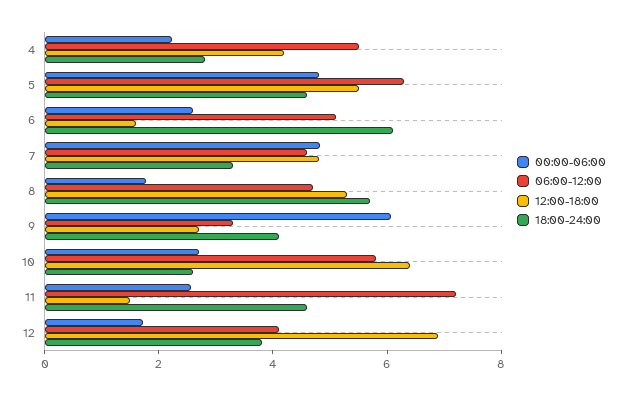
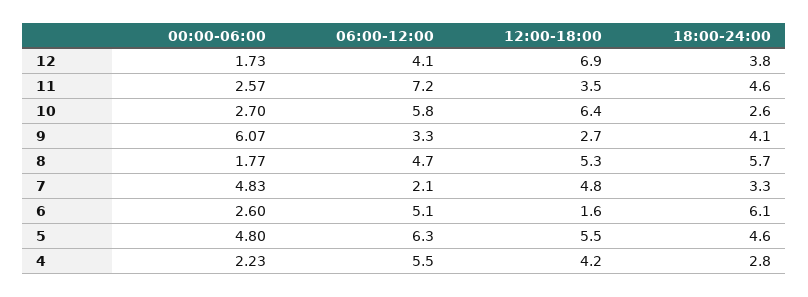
  {
    "00:00-06:00": {
      "4": 2.23,
      "5": 4.8,
      "6": 2.6,
      "7": 4.83,
      "8": 1.77,
      "9": 6.07,
      "10": 2.7,
      "11": 2.57,
      "12": 1.73
    },
    "06:00-12:00": {
      "4": 5.5,
      "5": 6.3,
      "6": 5.1,
-     "7": 4.5,
+     "7": 2.1,
      "8": 4.7,
      "9": 3.3,
      "10": 5.8,
      "11": 7.2,
      "12": 4.1
    },
    "12:00-18:00": {
      "4": 4.2,
      "5": 5.5,
      "6": 1.6,
      "7": 4.8,
      "8": 5.3,
      "9": 2.7,
      "10": 6.4,
-     "11": 1.5,
+     "11": 3.5,
      "12": 6.9
    },
    "18:00-24:00": {
      "4": 2.8,
      "5": 4.6,
      "6": 6.1,
      "7": 3.3,
      "8": 5.7,
      "9": 4.1,
      "10": 2.6,
      "11": 4.6,
      "12": 3.8
    }
  }

